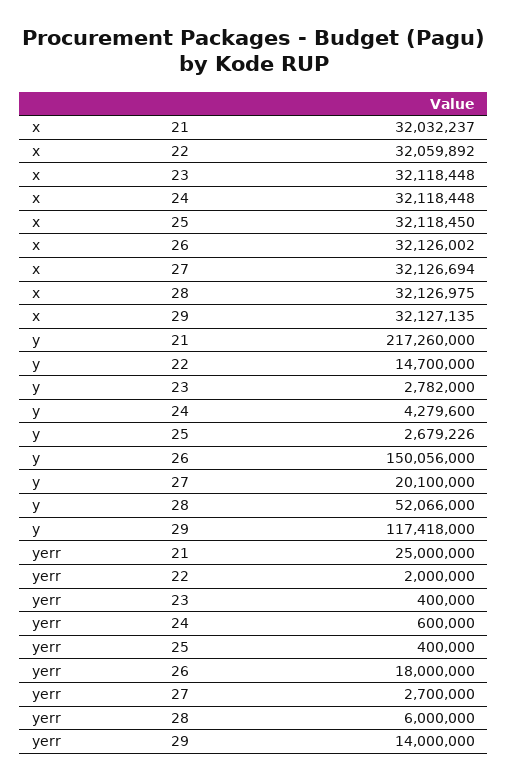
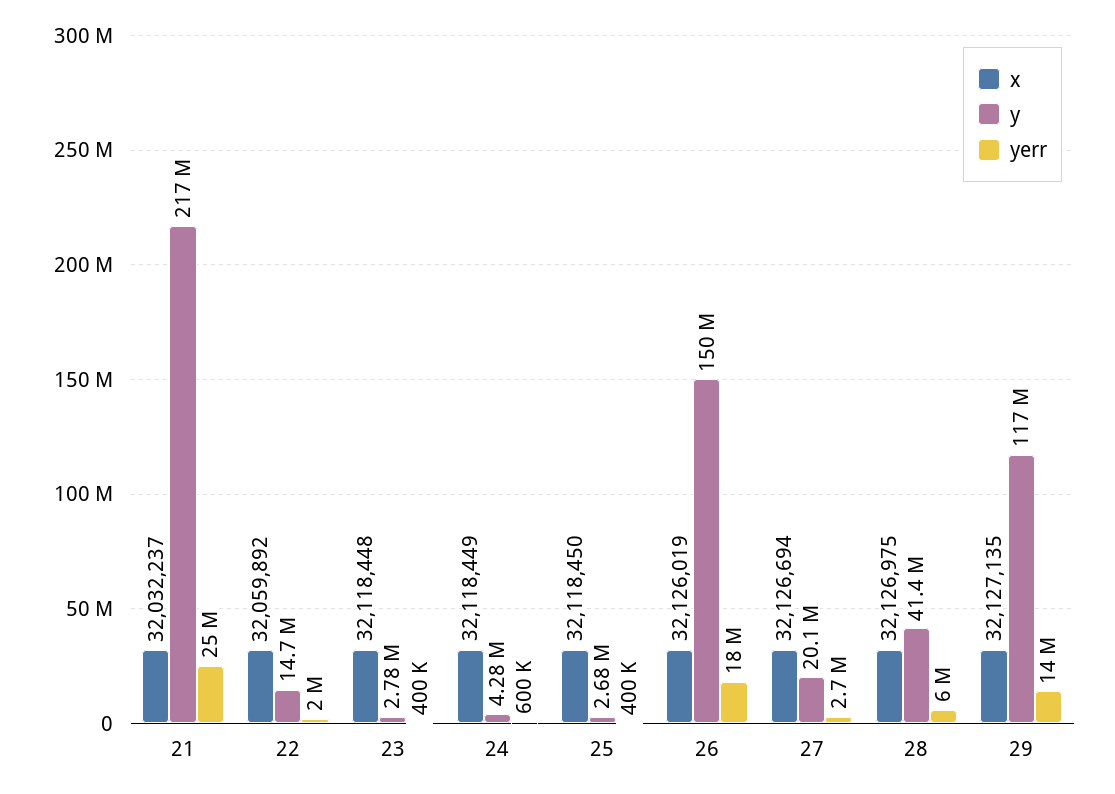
  {
    "x": {
      "21": 32032237,
      "22": 32059892,
      "23": 32118448,
-     "24": 32118448,
+     "24": 32118449,
      "25": 32118450,
-     "26": 32126002,
+     "26": 32126019,
      "27": 32126694,
      "28": 32126975,
      "29": 32127135
    },
    "y": {
      "21": 217260000,
      "22": 14700000,
      "23": 2782000,
      "24": 4279600,
      "25": 2679226,
      "26": 150056000,
      "27": 20100000,
-     "28": 52066000,
+     "28": 41400000,
      "29": 117418000
    },
    "yerr": {
      "21": 25000000,
      "22": 2000000,
      "23": 400000,
      "24": 600000,
      "25": 400000,
      "26": 18000000,
      "27": 2700000,
      "28": 6000000,
      "29": 14000000
    }
  }

